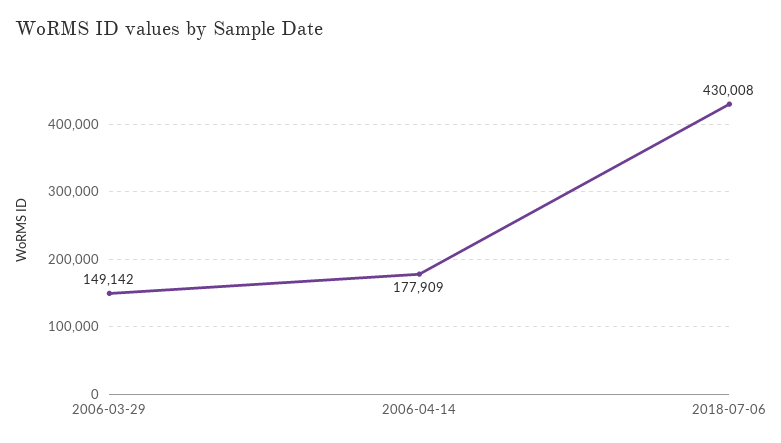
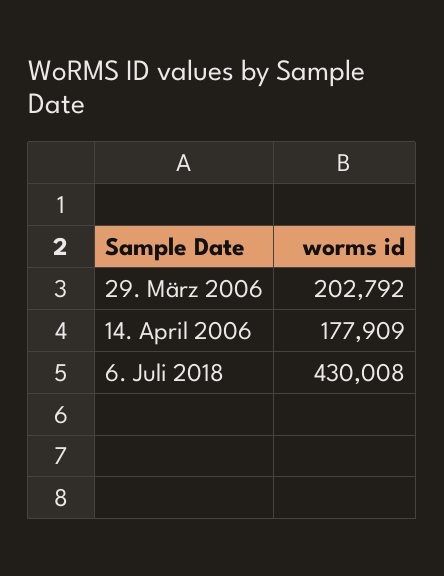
  {
-   "2006-03-29": 149142,
+   "2006-03-29": 202792,
    "2006-04-14": 177909,
    "2018-07-06": 430008
  }

